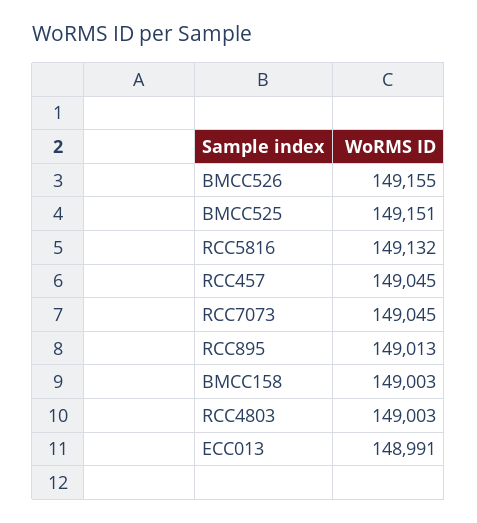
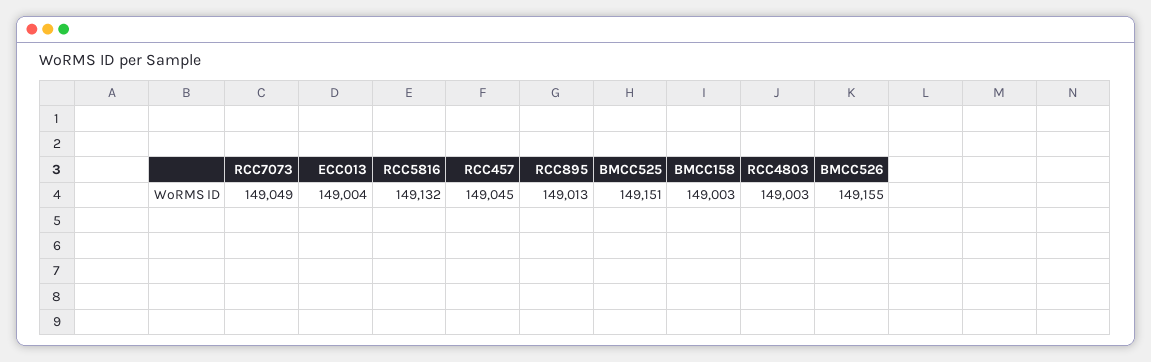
  {
    "BMCC526": 149155,
    "BMCC525": 149151,
    "RCC5816": 149132,
    "RCC457": 149045,
-   "RCC7073": 149045,
+   "RCC7073": 149049,
    "RCC895": 149013,
    "BMCC158": 149003,
    "RCC4803": 149003,
-   "ECC013": 148991
+   "ECC013": 149004
  }

